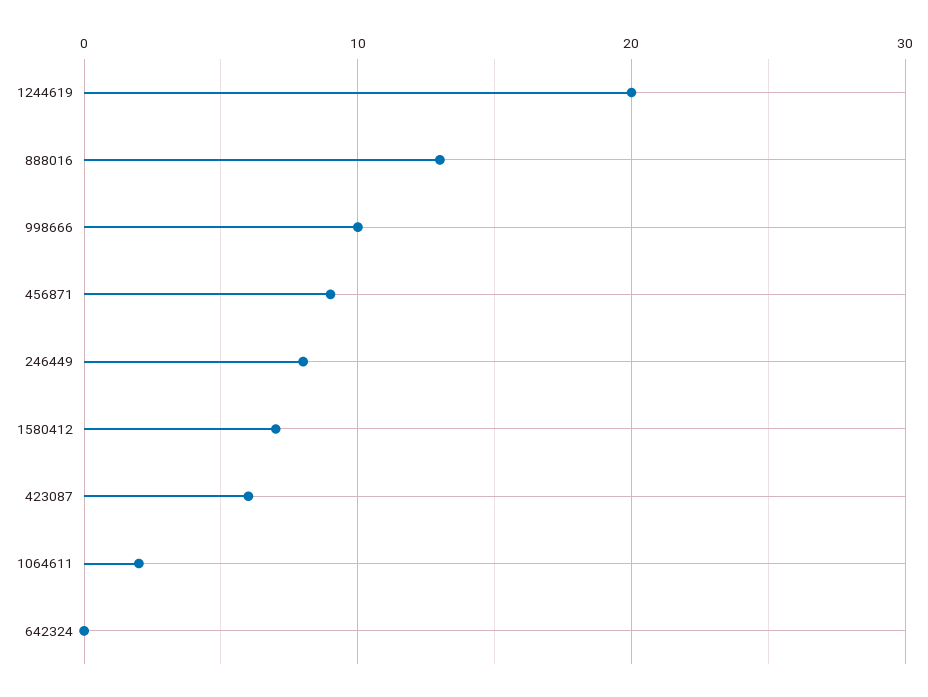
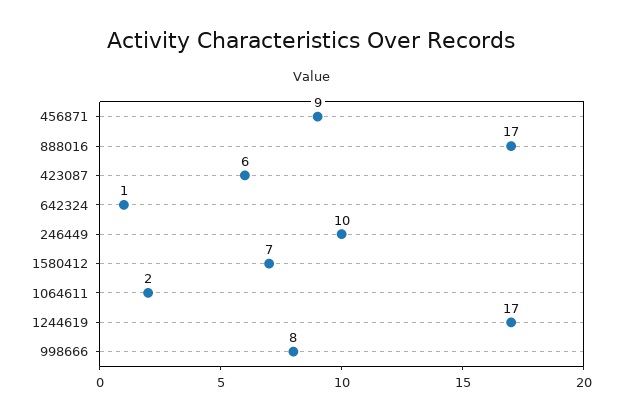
  {
-   "1244619": 20,
+   "1244619": 17,
-   "888016": 13,
+   "888016": 17,
-   "998666": 10,
+   "998666": 8,
    "456871": 9,
-   "246449": 8,
+   "246449": 10,
    "1580412": 7,
    "423087": 6,
    "1064611": 2,
-   "642324": 0
+   "642324": 1
  }

